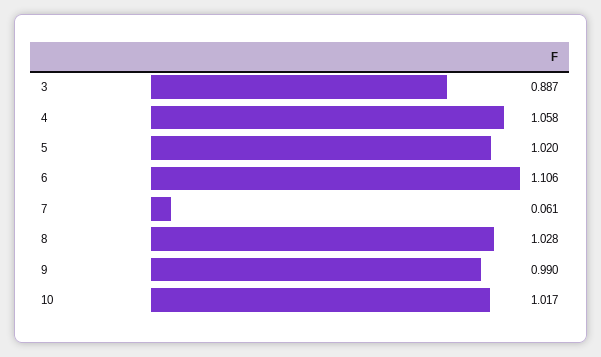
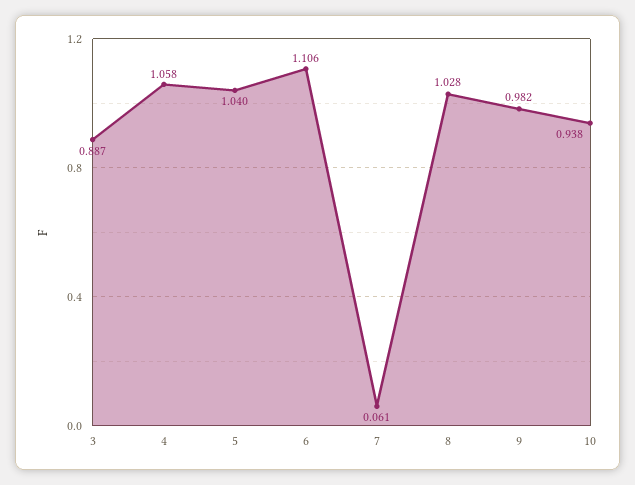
  {
    "3": 0.887,
    "4": 1.058,
-   "5": 1.02,
+   "5": 1.04,
    "6": 1.106,
    "7": 0.061,
    "8": 1.028,
-   "9": 0.99,
+   "9": 0.982,
-   "10": 1.017
+   "10": 0.938
  }

